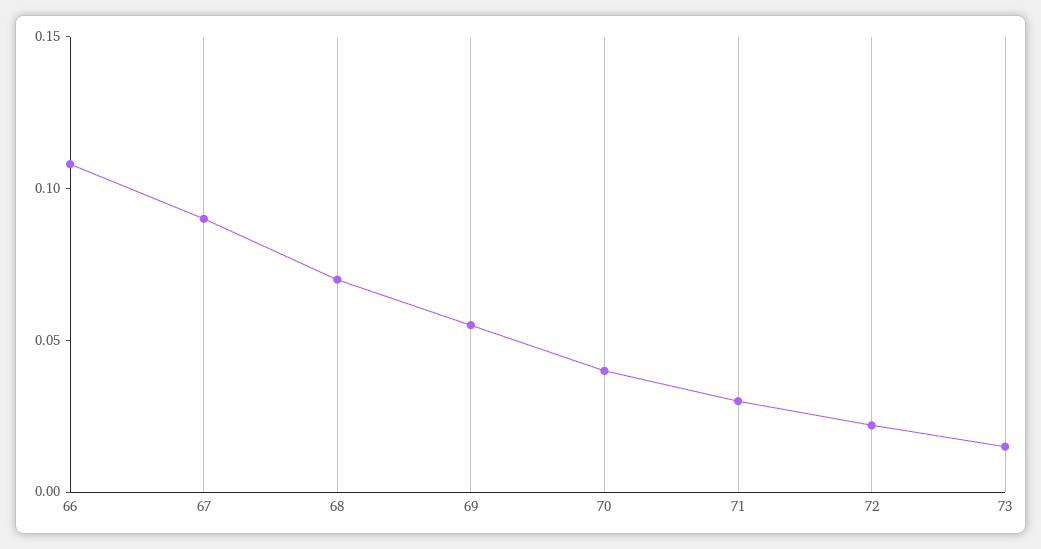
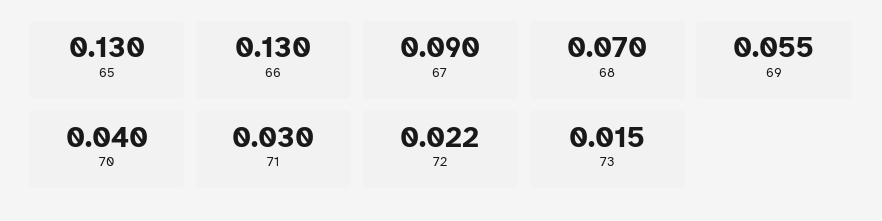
  {
-   "66": 0.11,
+   "66": 0.13,
    "67": 0.09,
    "68": 0.07,
    "69": 0.055,
    "70": 0.04,
    "71": 0.03,
    "72": 0.022,
-   "73": 0.015
+   "73": 0.015,
+   "65": 0.13
  }

